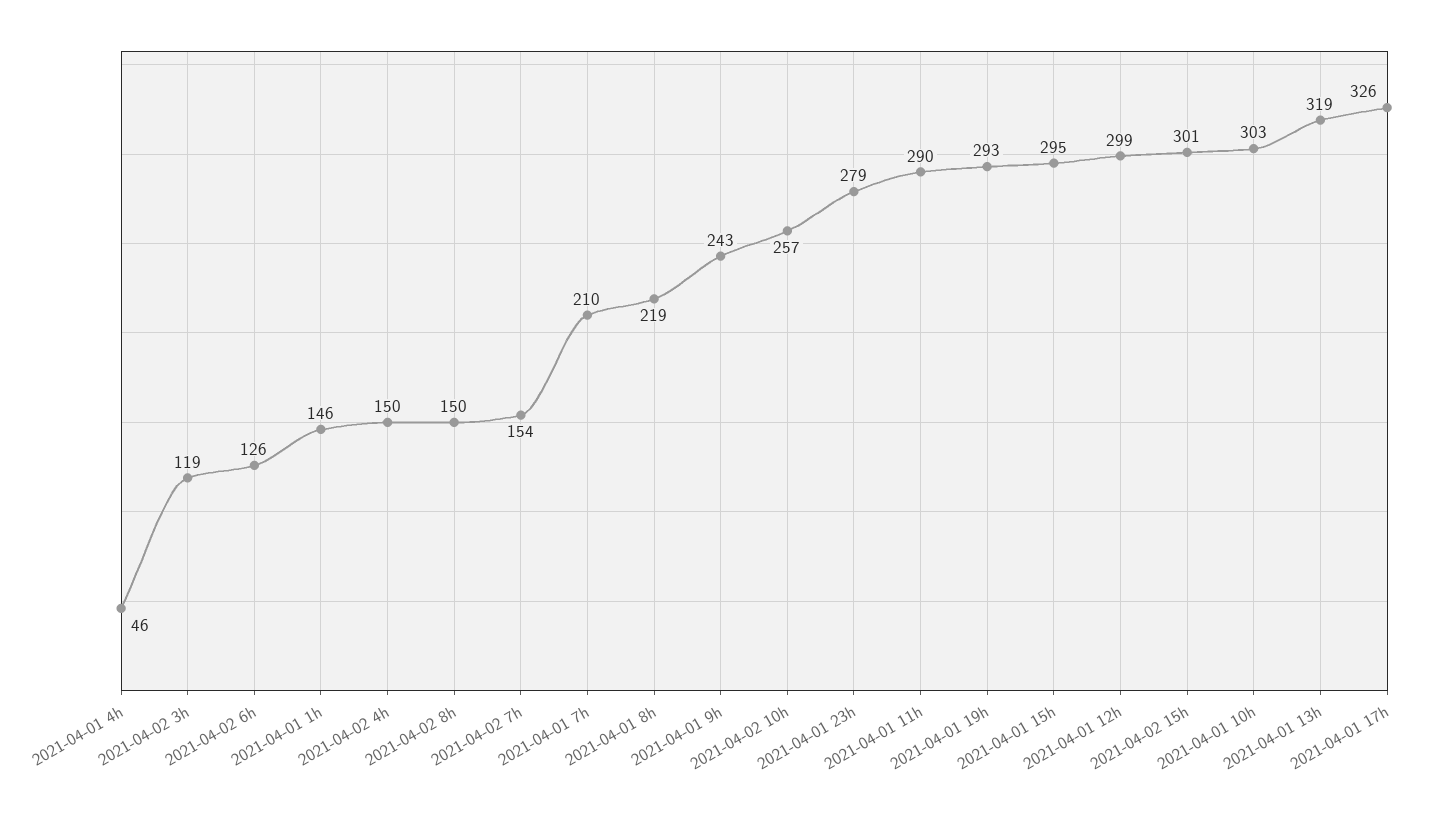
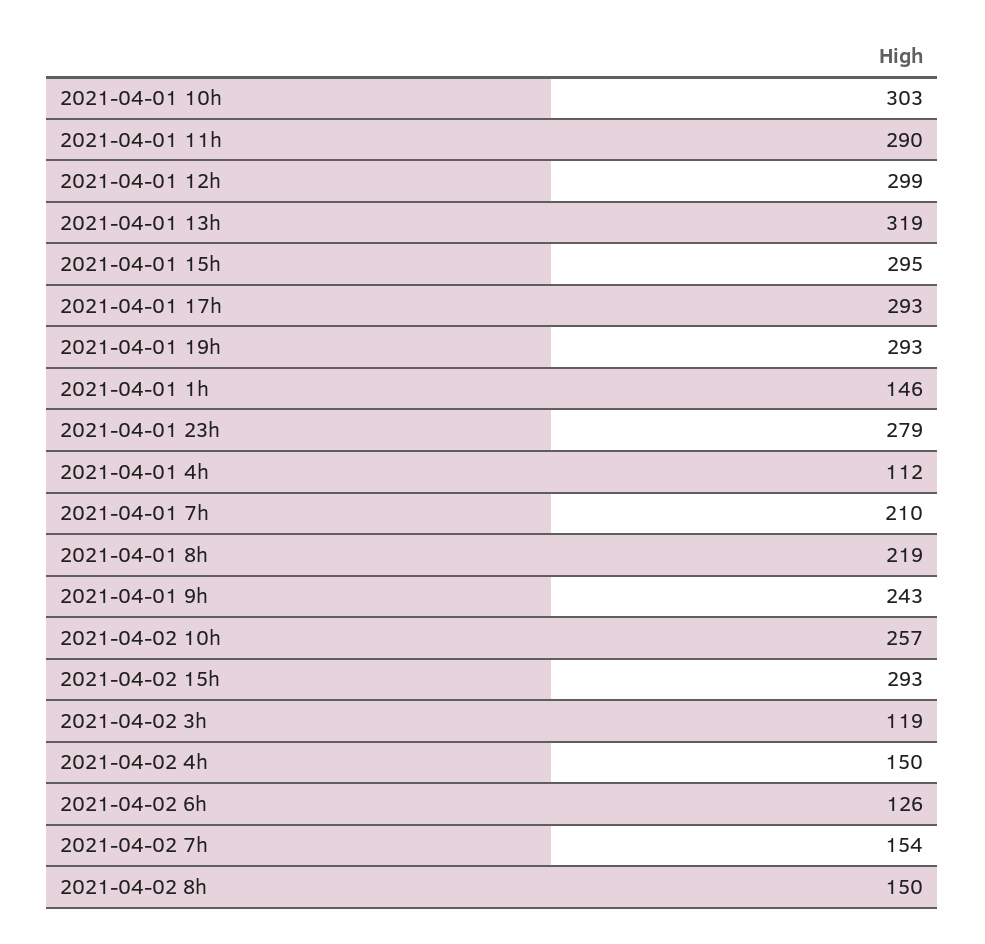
  {
-   "2021-04-01 4h": 46,
+   "2021-04-01 4h": 112,
    "2021-04-02 3h": 119,
    "2021-04-02 6h": 126,
    "2021-04-01 1h": 146,
    "2021-04-02 4h": 150,
    "2021-04-02 8h": 150,
    "2021-04-02 7h": 154,
    "2021-04-01 7h": 210,
    "2021-04-01 8h": 219,
    "2021-04-01 9h": 243,
    "2021-04-02 10h": 257,
    "2021-04-01 23h": 279,
    "2021-04-01 11h": 290,
    "2021-04-01 19h": 293,
    "2021-04-01 15h": 295,
    "2021-04-01 12h": 299,
-   "2021-04-02 15h": 301,
+   "2021-04-02 15h": 293,
    "2021-04-01 10h": 303,
    "2021-04-01 13h": 319,
-   "2021-04-01 17h": 326
+   "2021-04-01 17h": 293
  }

